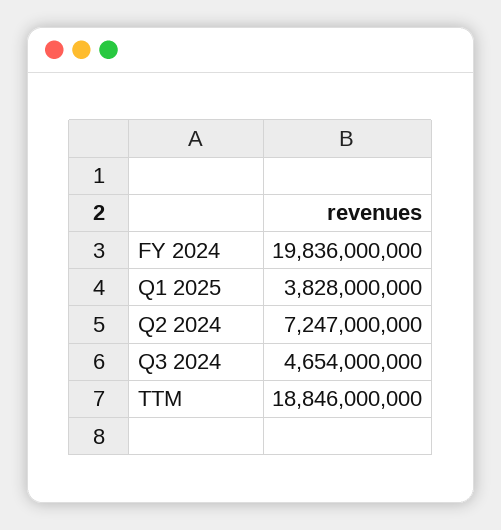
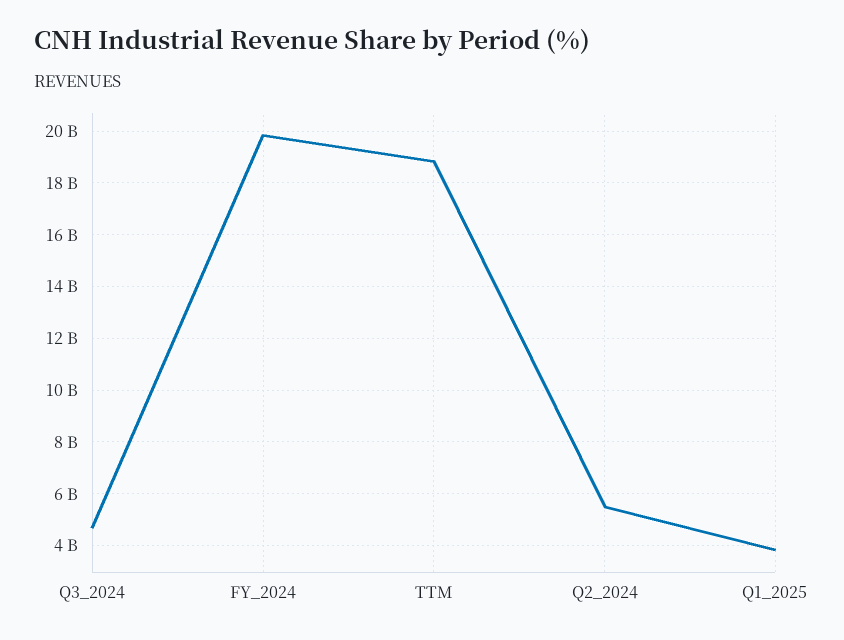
  {
    "FY 2024": 19836000000,
    "Q1 2025": 3828000000,
-   "Q2 2024": 7247000000,
+   "Q2 2024": 5500000000,
    "Q3 2024": 4654000000,
    "TTM": 18846000000
  }

